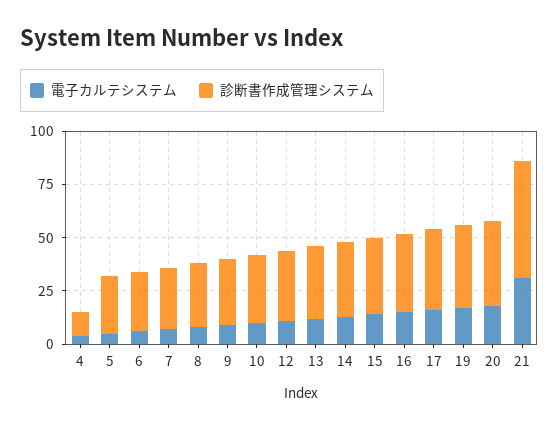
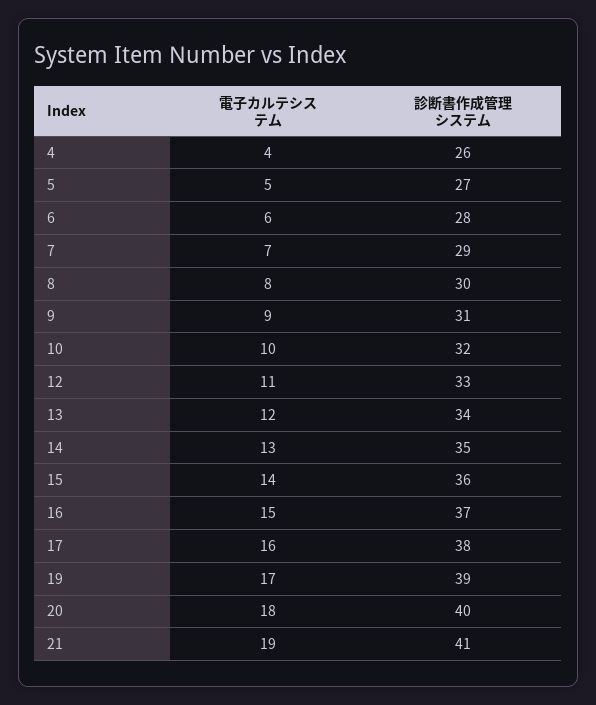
  {
    "電子カルテシステム": {
      "4": 4,
      "5": 5,
      "6": 6,
      "7": 7,
      "8": 8,
      "9": 9,
      "10": 10,
      "12": 11,
      "13": 12,
      "14": 13,
      "15": 14,
      "16": 15,
      "17": 16,
      "19": 17,
      "20": 18,
-     "21": 30
+     "21": 19
    },
    "診断書作成管理システム": {
-     "4": 10,
+     "4": 26,
      "5": 27,
      "6": 28,
      "7": 29,
      "8": 30,
      "9": 31,
      "10": 32,
      "12": 33,
      "13": 34,
      "14": 35,
      "15": 36,
      "16": 37,
      "17": 38,
      "19": 39,
      "20": 40,
-     "21": 55
+     "21": 41
    }
  }

